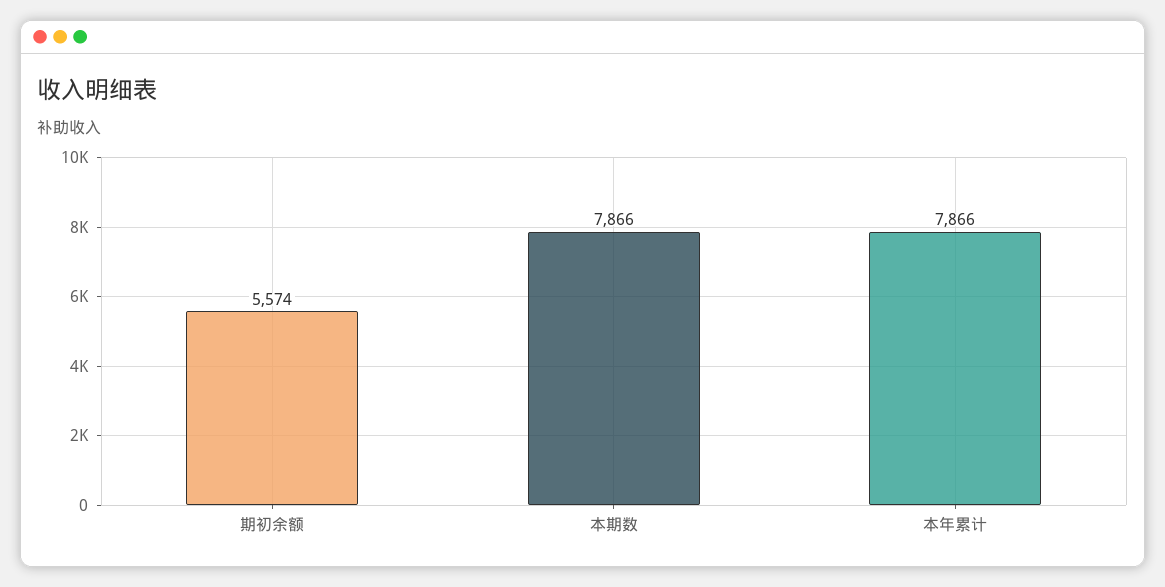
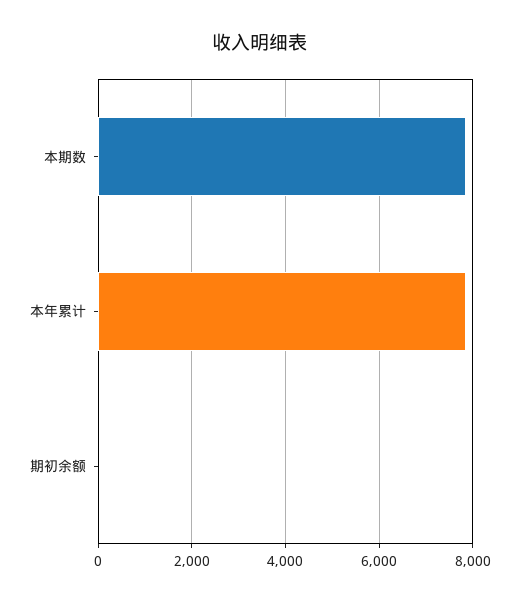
  {
-   "期初余额": 5574,
+   "期初余额": 0,
    "本期数": 7866,
    "本年累计": 7866
  }

